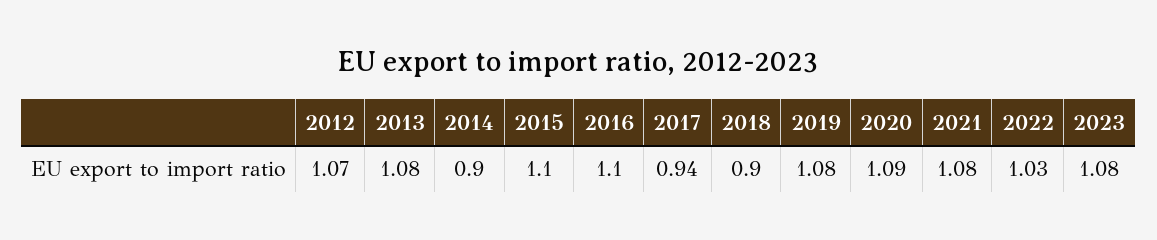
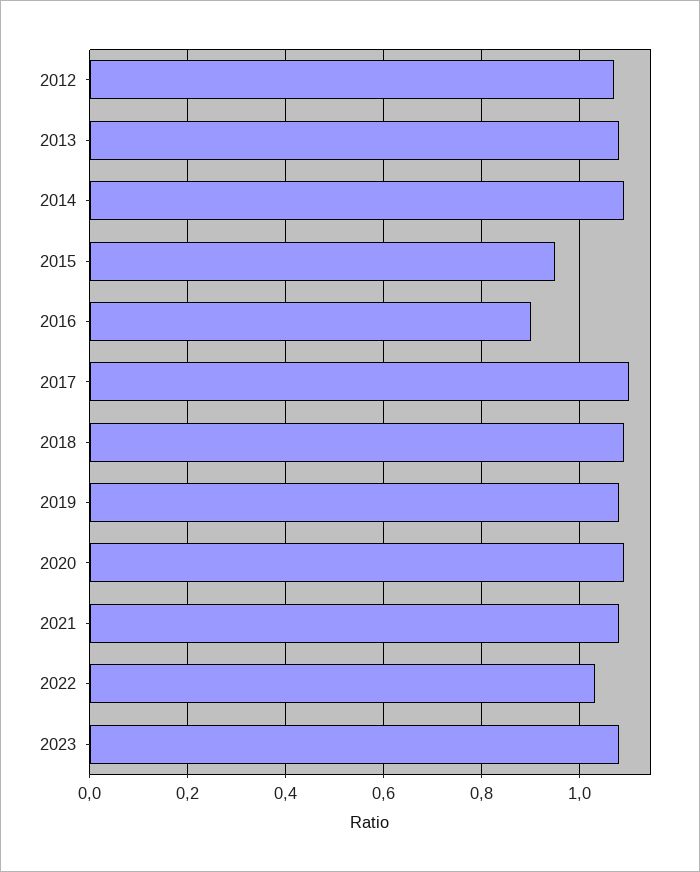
  {
    "2012": 1.07,
    "2013": 1.08,
-   "2014": 0.9,
+   "2014": 1.1,
-   "2015": 1.1,
+   "2015": 0.95,
-   "2016": 1.1,
+   "2016": 0.9,
-   "2017": 0.94,
+   "2017": 1.1,
-   "2018": 0.9,
+   "2018": 1.1,
    "2019": 1.08,
    "2020": 1.09,
    "2021": 1.08,
    "2022": 1.03,
    "2023": 1.08
  }

